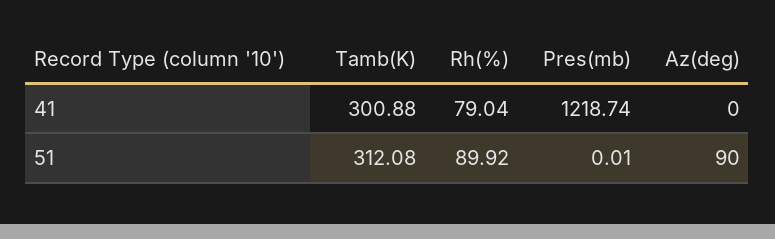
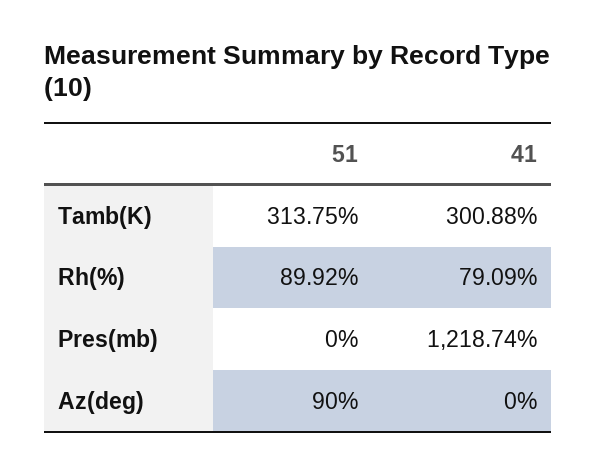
  {
    "Tamb(K)": {
      "41": 300.88,
-     "51": 312.08
+     "51": 313.75
    },
    "Rh(%)": {
-     "41": 79.04,
+     "41": 79.09,
      "51": 89.92
    },
    "Pres(mb)": {
      "41": 1218.74,
-     "51": 0.01
+     "51": 0
    },
    "Az(deg)": {
      "41": 0,
      "51": 90
    }
  }

